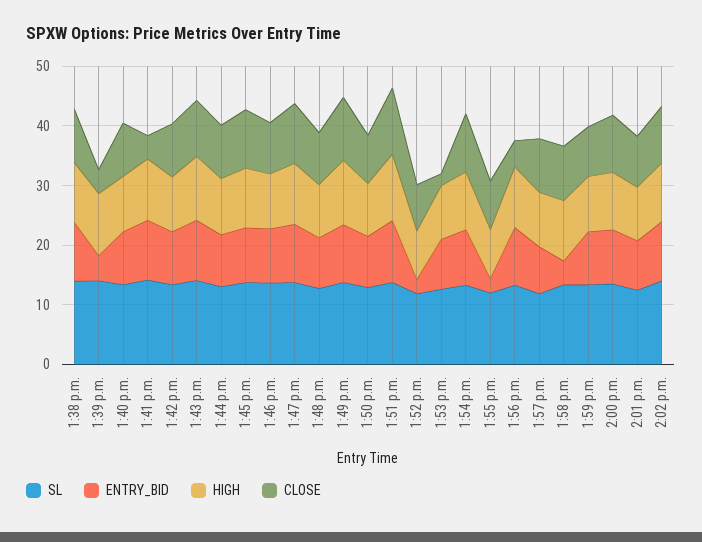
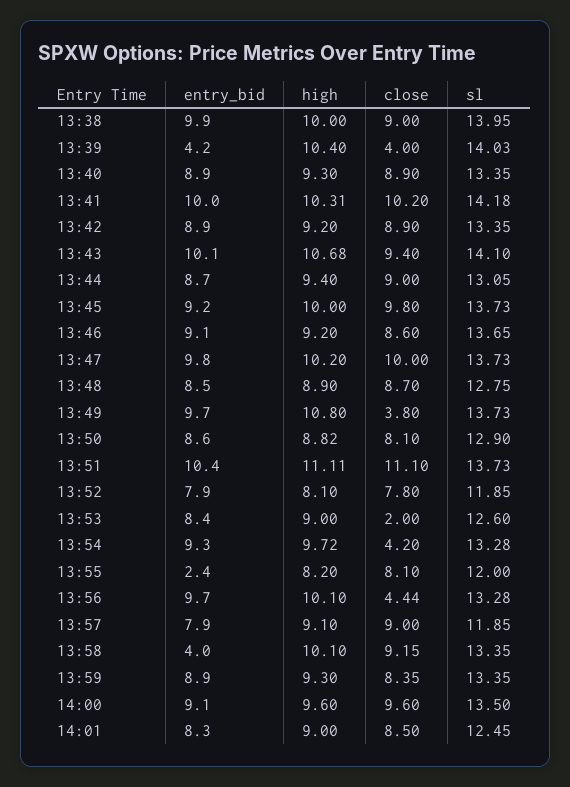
  {
    "SL": {
      "1:38 p.m.": 13.95,
      "1:39 p.m.": 14.03,
      "1:40 p.m.": 13.35,
      "1:41 p.m.": 14.18,
      "1:42 p.m.": 13.35,
      "1:43 p.m.": 14.1,
      "1:44 p.m.": 13.05,
      "1:45 p.m.": 13.73,
      "1:46 p.m.": 13.65,
      "1:47 p.m.": 13.73,
      "1:48 p.m.": 12.75,
      "1:49 p.m.": 13.73,
      "1:50 p.m.": 12.9,
      "1:51 p.m.": 13.73,
      "1:52 p.m.": 11.85,
      "1:53 p.m.": 12.6,
      "1:54 p.m.": 13.28,
      "1:55 p.m.": 12,
      "1:56 p.m.": 13.28,
      "1:57 p.m.": 11.85,
      "1:58 p.m.": 13.35,
      "1:59 p.m.": 13.35,
      "2:00 p.m.": 13.5,
-     "2:01 p.m.": 12.45,
+     "2:01 p.m.": 12.45
-     "2:02 p.m.": 14
    },
    "ENTRY_BID": {
      "1:38 p.m.": 9.9,
      "1:39 p.m.": 4.2,
      "1:40 p.m.": 8.9,
      "1:41 p.m.": 10,
      "1:42 p.m.": 8.9,
      "1:43 p.m.": 10.1,
      "1:44 p.m.": 8.7,
      "1:45 p.m.": 9.2,
      "1:46 p.m.": 9.1,
      "1:47 p.m.": 9.8,
      "1:48 p.m.": 8.5,
      "1:49 p.m.": 9.7,
      "1:50 p.m.": 8.6,
      "1:51 p.m.": 10.4,
-     "1:52 p.m.": 2,
+     "1:52 p.m.": 7.9,
      "1:53 p.m.": 8.4,
      "1:54 p.m.": 9.3,
      "1:55 p.m.": 2.4,
      "1:56 p.m.": 9.7,
      "1:57 p.m.": 7.9,
      "1:58 p.m.": 4,
      "1:59 p.m.": 8.9,
      "2:00 p.m.": 9.1,
-     "2:01 p.m.": 8.3,
+     "2:01 p.m.": 8.3
-     "2:02 p.m.": 10
    },
    "HIGH": {
      "1:38 p.m.": 10,
      "1:39 p.m.": 10.4,
      "1:40 p.m.": 9.3,
      "1:41 p.m.": 10.31,
      "1:42 p.m.": 9.2,
      "1:43 p.m.": 10.68,
      "1:44 p.m.": 9.4,
      "1:45 p.m.": 10,
      "1:46 p.m.": 9.2,
      "1:47 p.m.": 10.2,
      "1:48 p.m.": 8.9,
      "1:49 p.m.": 10.8,
      "1:50 p.m.": 8.82,
      "1:51 p.m.": 11.11,
      "1:52 p.m.": 8.1,
      "1:53 p.m.": 9,
      "1:54 p.m.": 9.72,
      "1:55 p.m.": 8.2,
      "1:56 p.m.": 10.1,
      "1:57 p.m.": 9.1,
      "1:58 p.m.": 10.1,
      "1:59 p.m.": 9.3,
      "2:00 p.m.": 9.6,
-     "2:01 p.m.": 9,
+     "2:01 p.m.": 9
-     "2:02 p.m.": 10
    },
    "CLOSE": {
      "1:38 p.m.": 9,
      "1:39 p.m.": 4,
      "1:40 p.m.": 8.9,
-     "1:41 p.m.": 4,
+     "1:41 p.m.": 10.2,
      "1:42 p.m.": 8.9,
      "1:43 p.m.": 9.4,
      "1:44 p.m.": 9,
      "1:45 p.m.": 9.8,
      "1:46 p.m.": 8.6,
      "1:47 p.m.": 10,
      "1:48 p.m.": 8.7,
-     "1:49 p.m.": 10,
+     "1:49 p.m.": 3.8,
      "1:50 p.m.": 8.1,
      "1:51 p.m.": 11.1,
      "1:52 p.m.": 7.8,
      "1:53 p.m.": 2,
-     "1:54 p.m.": 10,
+     "1:54 p.m.": 4.2,
      "1:55 p.m.": 8.1,
      "1:56 p.m.": 4.44,
      "1:57 p.m.": 9,
      "1:58 p.m.": 9.15,
      "1:59 p.m.": 8.35,
      "2:00 p.m.": 9.6,
-     "2:01 p.m.": 8.5,
+     "2:01 p.m.": 8.5
-     "2:02 p.m.": 10
    }
  }

